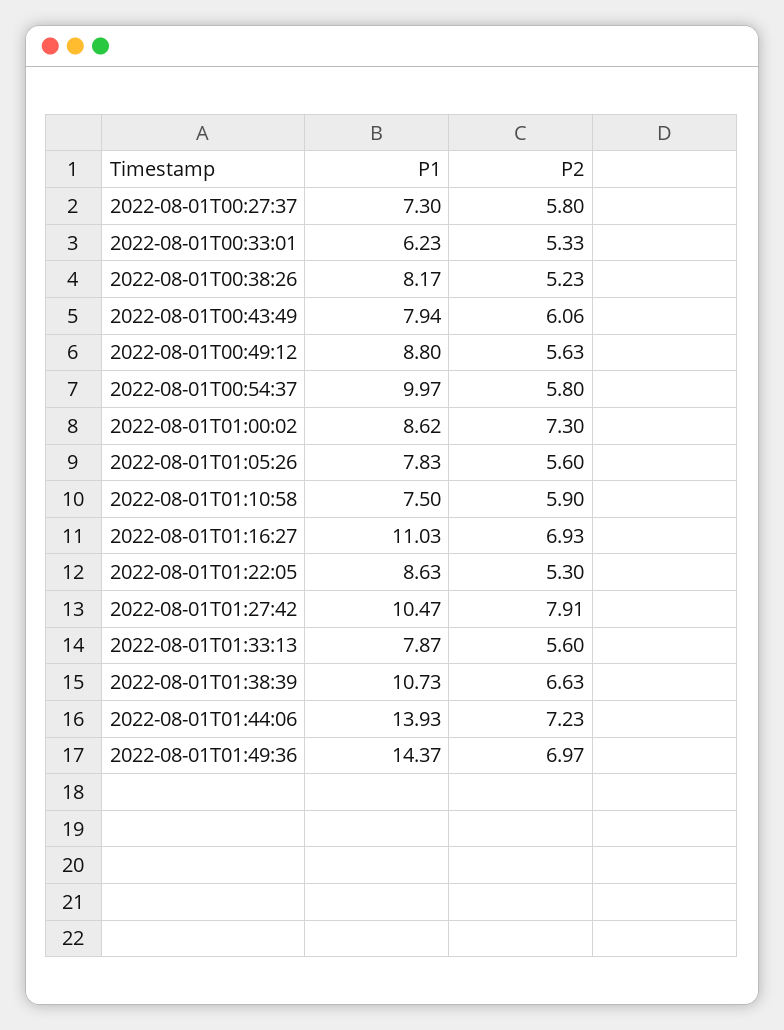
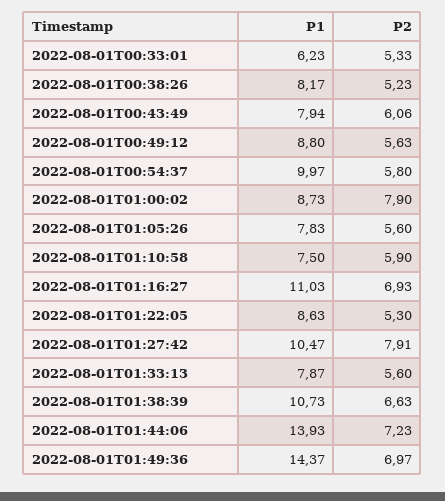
  {
    "P1": {
-     "2022-08-01T00:27:37": 7.3,
      "2022-08-01T00:33:01": 6.23,
      "2022-08-01T00:38:26": 8.17,
      "2022-08-01T00:43:49": 7.94,
      "2022-08-01T00:49:12": 8.8,
      "2022-08-01T00:54:37": 9.97,
-     "2022-08-01T01:00:02": 8.62,
+     "2022-08-01T01:00:02": 8.73,
      "2022-08-01T01:05:26": 7.83,
      "2022-08-01T01:10:58": 7.5,
      "2022-08-01T01:16:27": 11.03,
      "2022-08-01T01:22:05": 8.63,
      "2022-08-01T01:27:42": 10.47,
      "2022-08-01T01:33:13": 7.87,
      "2022-08-01T01:38:39": 10.73,
      "2022-08-01T01:44:06": 13.93,
      "2022-08-01T01:49:36": 14.37
    },
    "P2": {
-     "2022-08-01T00:27:37": 5.8,
      "2022-08-01T00:33:01": 5.33,
      "2022-08-01T00:38:26": 5.23,
      "2022-08-01T00:43:49": 6.06,
      "2022-08-01T00:49:12": 5.63,
      "2022-08-01T00:54:37": 5.8,
-     "2022-08-01T01:00:02": 7.3,
+     "2022-08-01T01:00:02": 7.9,
      "2022-08-01T01:05:26": 5.6,
      "2022-08-01T01:10:58": 5.9,
      "2022-08-01T01:16:27": 6.93,
      "2022-08-01T01:22:05": 5.3,
      "2022-08-01T01:27:42": 7.91,
      "2022-08-01T01:33:13": 5.6,
      "2022-08-01T01:38:39": 6.63,
      "2022-08-01T01:44:06": 7.23,
      "2022-08-01T01:49:36": 6.97
    }
  }

